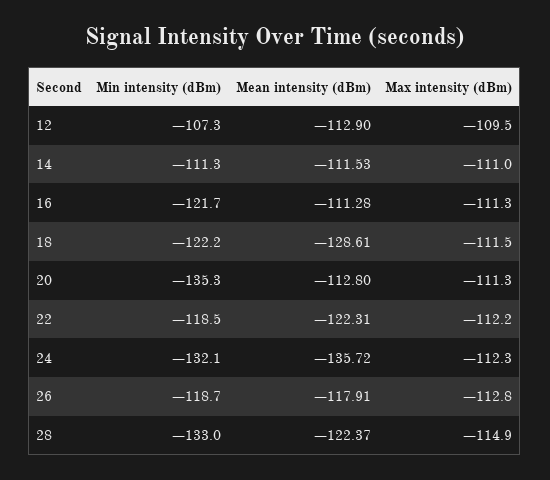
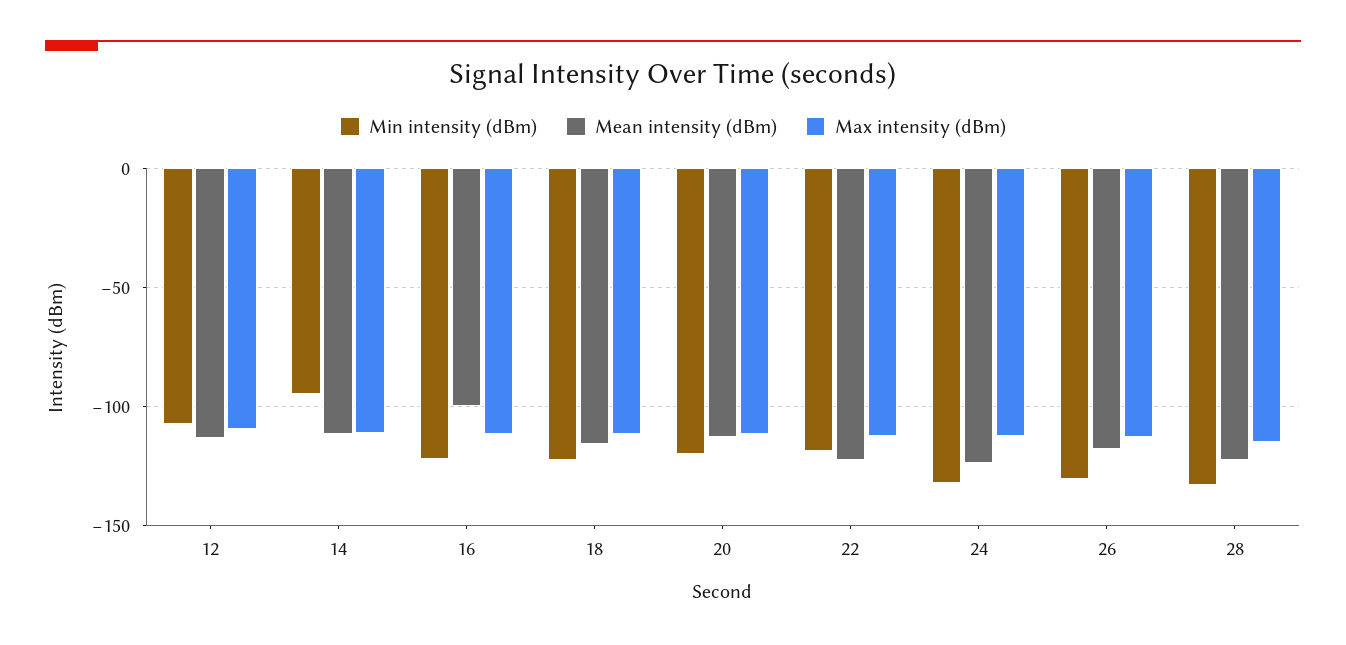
  {
    "Min intensity (dBm)": {
      "12": -107.3,
-     "14": -111.3,
+     "14": -95,
      "16": -121.7,
      "18": -122.2,
-     "20": -135.3,
+     "20": -120,
      "22": -118.5,
      "24": -132.1,
-     "26": -118.7,
+     "26": -130,
      "28": -133
    },
    "Mean intensity (dBm)": {
      "12": -112.9,
      "14": -111.53,
-     "16": -111.28,
+     "16": -100,
-     "18": -128.61,
+     "18": -115,
      "20": -112.8,
      "22": -122.31,
-     "24": -135.72,
+     "24": -125,
      "26": -117.91,
      "28": -122.37
    },
    "Max intensity (dBm)": {
      "12": -109.5,
      "14": -111,
      "16": -111.3,
      "18": -111.5,
      "20": -111.3,
      "22": -112.2,
      "24": -112.3,
      "26": -112.8,
      "28": -114.9
    }
  }

